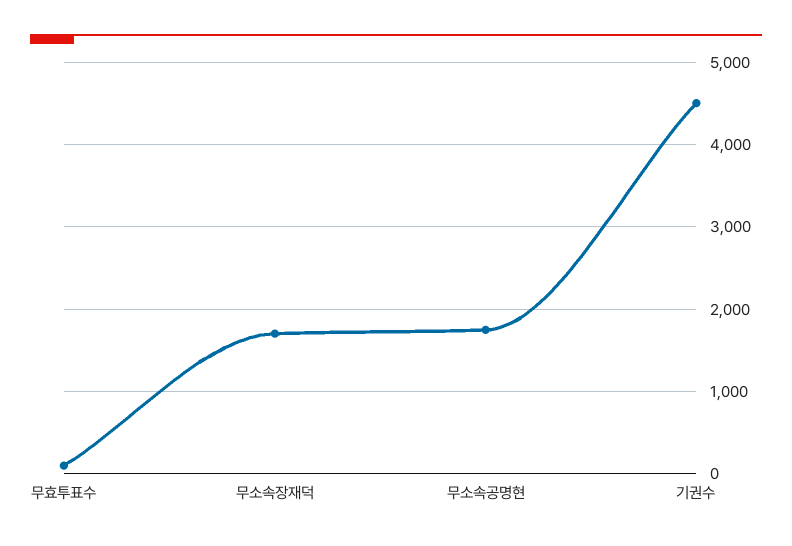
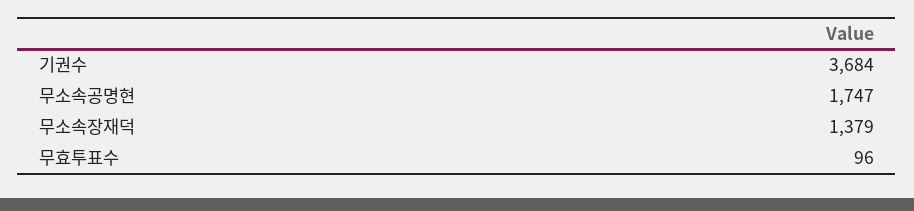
  {
    "무효투표수": 96,
-   "무소속장재덕": 1700,
+   "무소속장재덕": 1379,
    "무소속공명현": 1747,
-   "기권수": 4500
+   "기권수": 3684
  }

